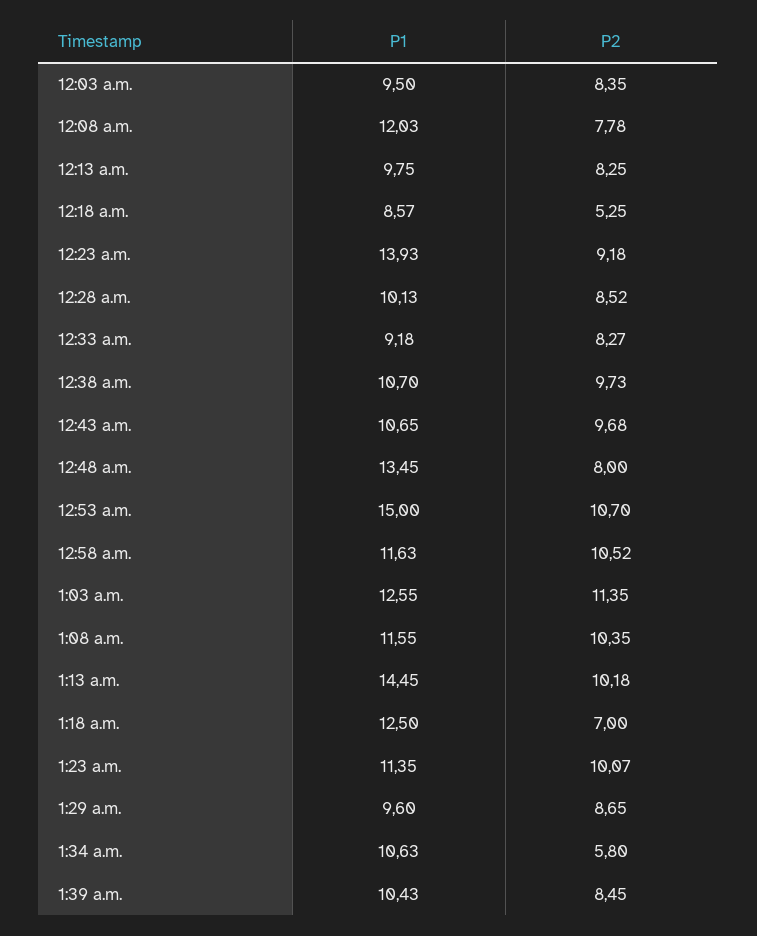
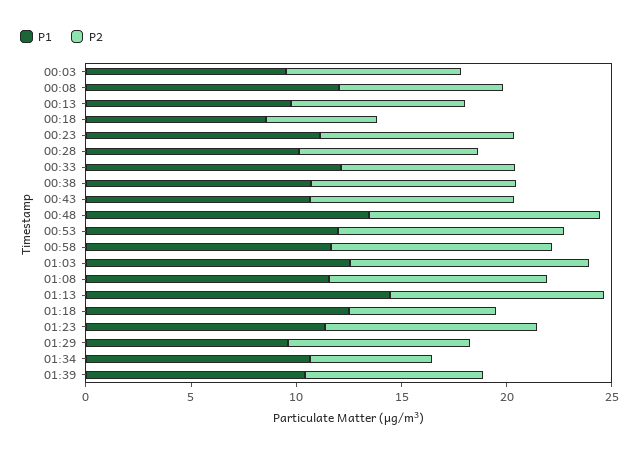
  {
    "P1": {
      "12:03 a.m.": 9.5,
      "12:08 a.m.": 12.03,
      "12:13 a.m.": 9.75,
      "12:18 a.m.": 8.57,
-     "12:23 a.m.": 13.93,
+     "12:23 a.m.": 11,
      "12:28 a.m.": 10.13,
-     "12:33 a.m.": 9.18,
+     "12:33 a.m.": 12,
      "12:38 a.m.": 10.7,
      "12:43 a.m.": 10.65,
      "12:48 a.m.": 13.45,
-     "12:53 a.m.": 15,
+     "12:53 a.m.": 12,
      "12:58 a.m.": 11.63,
      "1:03 a.m.": 12.55,
      "1:08 a.m.": 11.55,
      "1:13 a.m.": 14.45,
      "1:18 a.m.": 12.5,
      "1:23 a.m.": 11.35,
      "1:29 a.m.": 9.6,
      "1:34 a.m.": 10.63,
      "1:39 a.m.": 10.43
    },
    "P2": {
      "12:03 a.m.": 8.35,
      "12:08 a.m.": 7.78,
      "12:13 a.m.": 8.25,
      "12:18 a.m.": 5.25,
      "12:23 a.m.": 9.18,
      "12:28 a.m.": 8.52,
      "12:33 a.m.": 8.27,
      "12:38 a.m.": 9.73,
      "12:43 a.m.": 9.68,
-     "12:48 a.m.": 8,
+     "12:48 a.m.": 11,
      "12:53 a.m.": 10.7,
      "12:58 a.m.": 10.52,
      "1:03 a.m.": 11.35,
      "1:08 a.m.": 10.35,
      "1:13 a.m.": 10.18,
      "1:18 a.m.": 7,
      "1:23 a.m.": 10.07,
      "1:29 a.m.": 8.65,
      "1:34 a.m.": 5.8,
      "1:39 a.m.": 8.45
    }
  }

